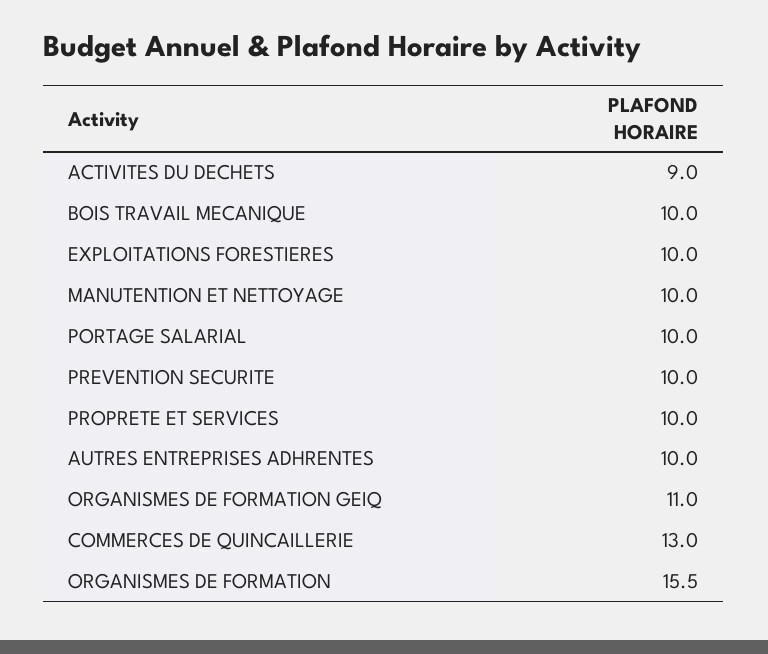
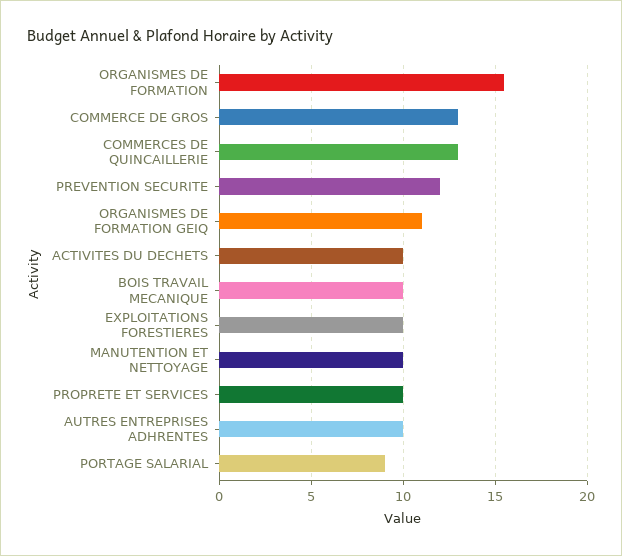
  {
-   "ACTIVITES DU DECHETS": 9,
+   "ACTIVITES DU DECHETS": 10,
    "BOIS TRAVAIL MECANIQUE": 10,
    "EXPLOITATIONS FORESTIERES": 10,
    "MANUTENTION ET NETTOYAGE": 10,
-   "PORTAGE SALARIAL": 10,
+   "PORTAGE SALARIAL": 9,
-   "PREVENTION SECURITE": 10,
+   "PREVENTION SECURITE": 12,
    "PROPRETE ET SERVICES": 10,
    "AUTRES ENTREPRISES ADHRENTES": 10,
    "ORGANISMES DE FORMATION GEIQ": 11,
    "COMMERCES DE QUINCAILLERIE": 13,
-   "ORGANISMES DE FORMATION": 15.5
+   "ORGANISMES DE FORMATION": 15.5,
+   "COMMERCE DE GROS": 13
  }

